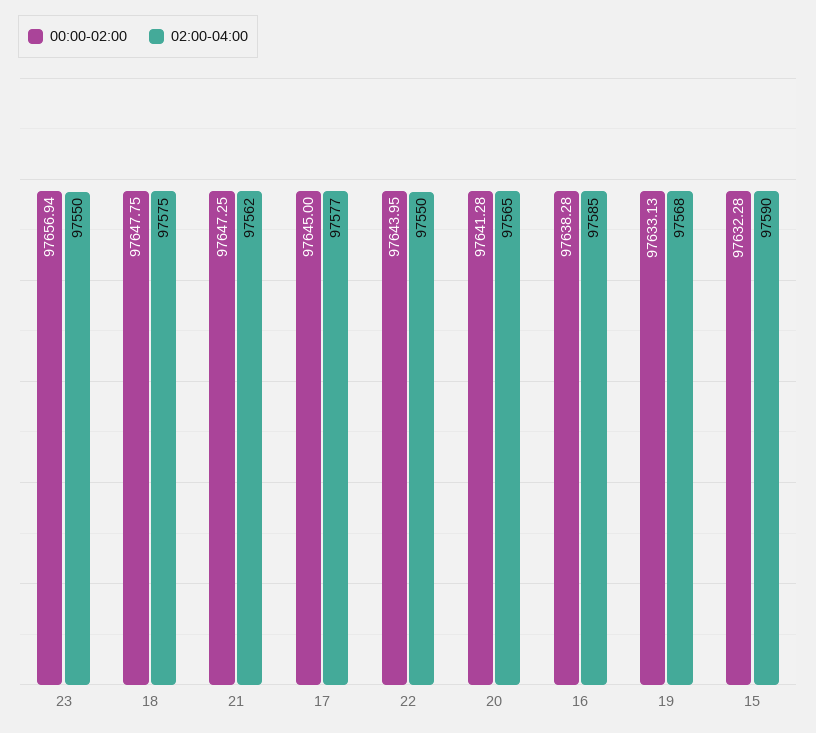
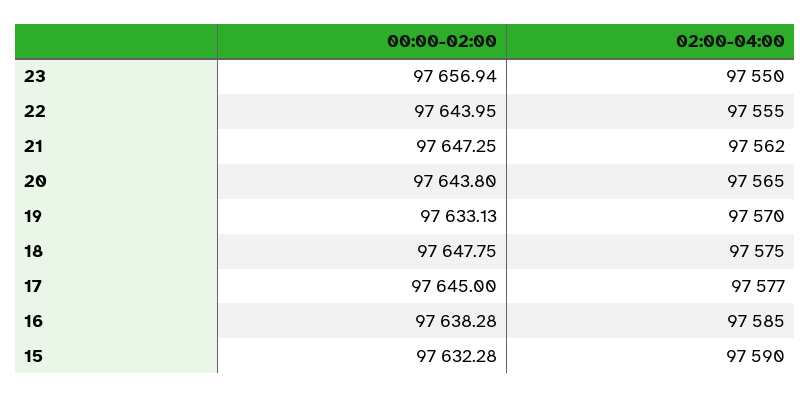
  {
    "00:00-02:00": {
      "23": 97656.94,
      "18": 97647.75,
      "21": 97647.25,
      "17": 97645,
      "22": 97643.95,
-     "20": 97641.28,
+     "20": 97643.8,
      "16": 97638.28,
      "19": 97633.13,
      "15": 97632.28
    },
    "02:00-04:00": {
      "23": 97550,
      "18": 97575,
      "21": 97562,
      "17": 97577,
-     "22": 97550,
+     "22": 97555,
      "20": 97565,
      "16": 97585,
-     "19": 97568,
+     "19": 97570,
      "15": 97590
    }
  }

